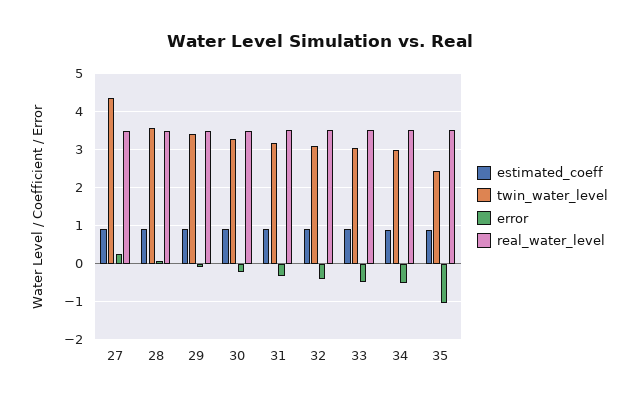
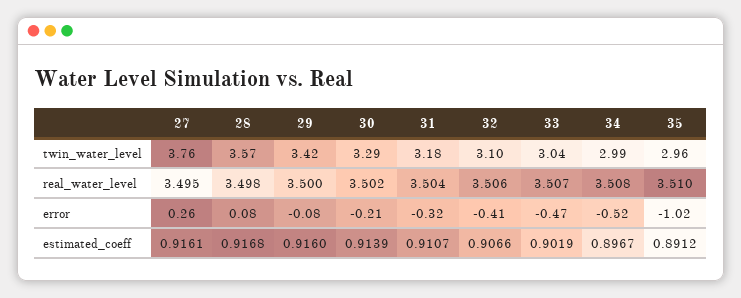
  {
    "estimated_coeff": {
      "27": 0.9161,
      "28": 0.9168,
      "29": 0.916,
      "30": 0.9139,
      "31": 0.9107,
      "32": 0.9066,
      "33": 0.9019,
      "34": 0.8967,
      "35": 0.8912
    },
    "twin_water_level": {
-     "27": 4.4,
+     "27": 3.76,
      "28": 3.57,
      "29": 3.42,
      "30": 3.29,
      "31": 3.18,
      "32": 3.1,
      "33": 3.04,
      "34": 2.99,
-     "35": 2.4
+     "35": 2.96
    },
    "error": {
      "27": 0.26,
      "28": 0.08,
      "29": -0.08,
      "30": -0.21,
      "31": -0.32,
      "32": -0.41,
      "33": -0.47,
      "34": -0.52,
      "35": -1.02
    },
    "real_water_level": {
      "27": 3.495,
      "28": 3.498,
      "29": 3.5,
      "30": 3.502,
      "31": 3.504,
      "32": 3.506,
      "33": 3.507,
      "34": 3.508,
      "35": 3.51
    }
  }

